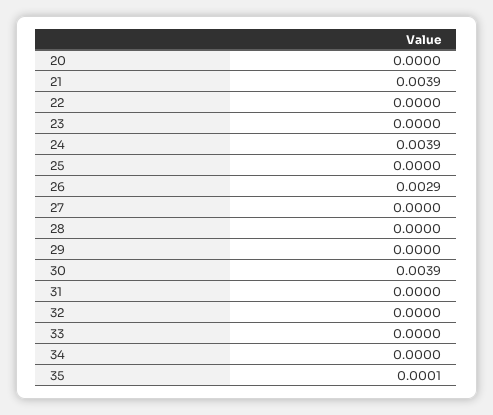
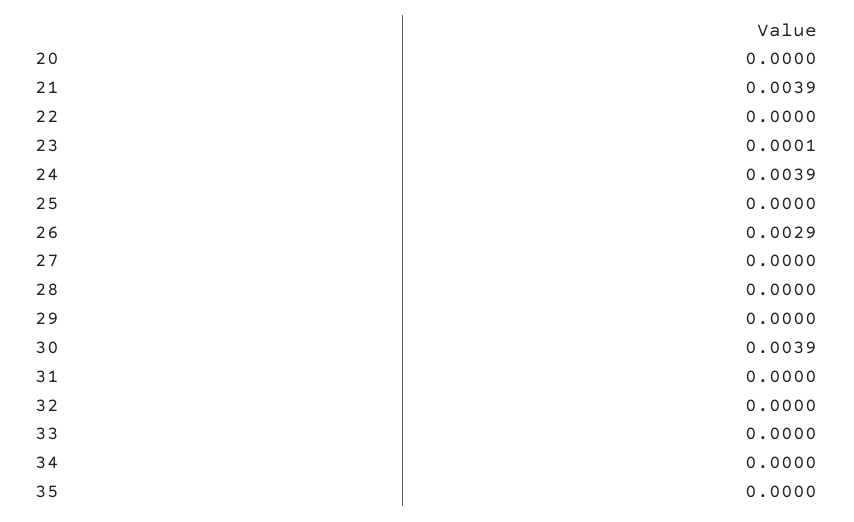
  {
    "20": 0,
    "21": 0.0039,
    "22": 0,
-   "23": 0,
+   "23": 0.0001,
    "24": 0.0039,
    "25": 0,
    "26": 0.0029,
    "27": 0,
    "28": 0,
    "29": 0,
    "30": 0.0039,
    "31": 0,
    "32": 0,
    "33": 0,
    "34": 0,
-   "35": 0.0001
+   "35": 0
  }

